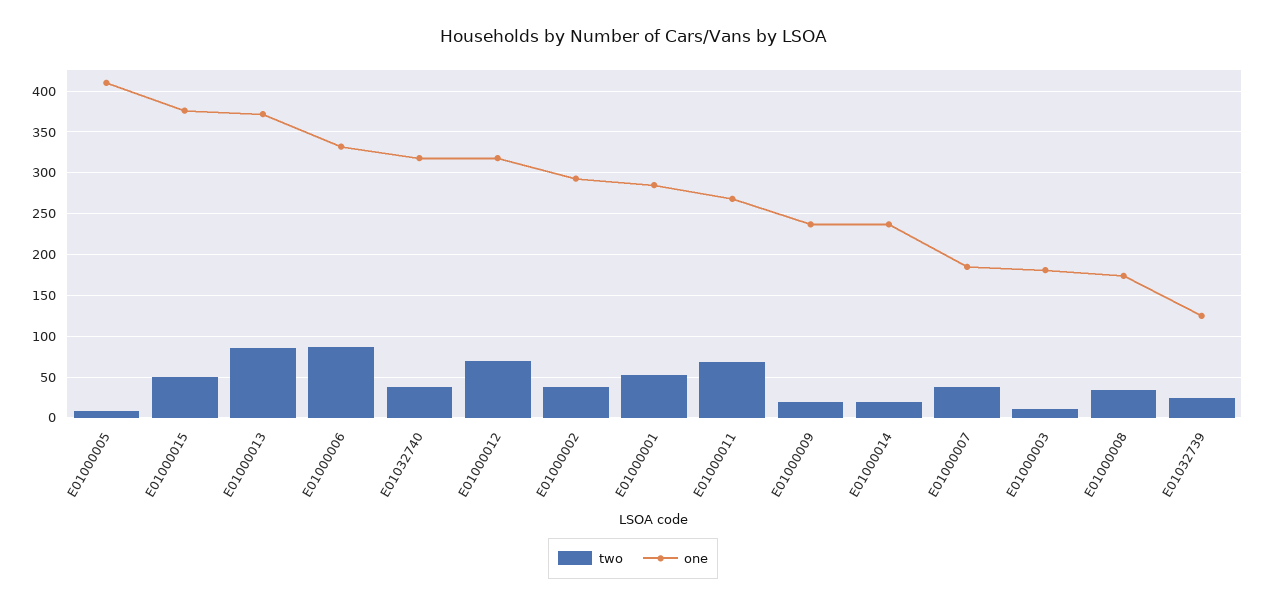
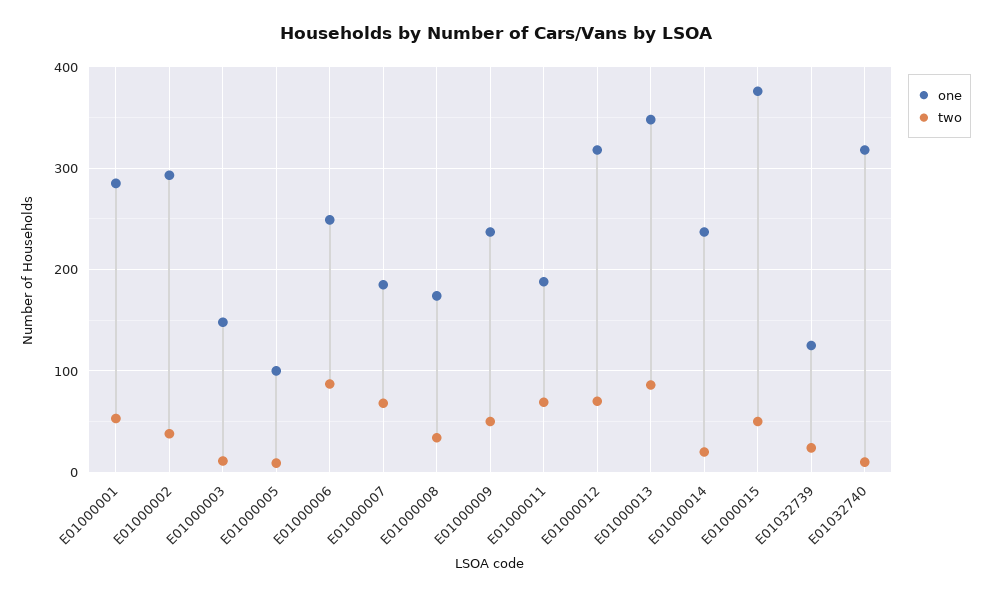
  {
    "two": {
      "E01000005": 10,
      "E01000015": 50,
      "E01000013": 90,
      "E01000006": 90,
-     "E01032740": 40,
+     "E01032740": 10,
      "E01000012": 70,
      "E01000002": 40,
      "E01000001": 50,
      "E01000011": 70,
-     "E01000009": 20,
+     "E01000009": 50,
      "E01000014": 20,
-     "E01000007": 40,
+     "E01000007": 70,
      "E01000003": 10,
      "E01000008": 30,
      "E01032739": 20
    },
    "one": {
-     "E01000005": 410,
+     "E01000005": 100,
      "E01000015": 380,
-     "E01000013": 370,
+     "E01000013": 350,
-     "E01000006": 330,
+     "E01000006": 250,
      "E01032740": 320,
      "E01000012": 320,
      "E01000002": 290,
      "E01000001": 290,
-     "E01000011": 270,
+     "E01000011": 190,
      "E01000009": 240,
      "E01000014": 240,
      "E01000007": 190,
-     "E01000003": 180,
+     "E01000003": 150,
      "E01000008": 170,
      "E01032739": 130
    }
  }

